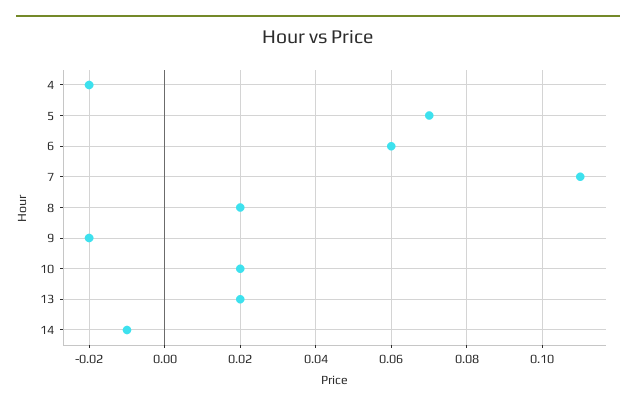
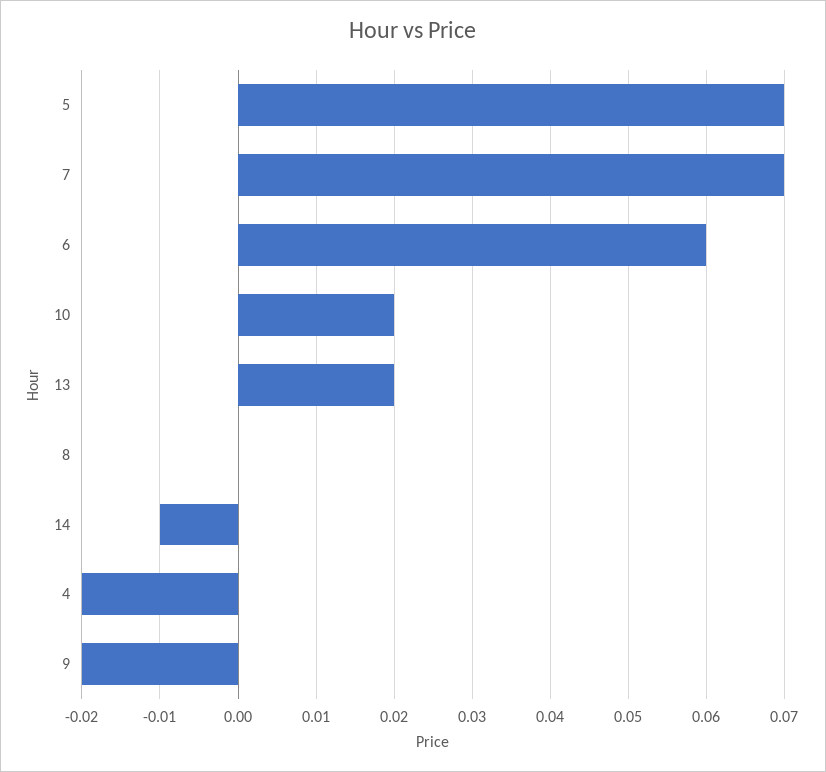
  {
    "4": -0.02,
    "5": 0.07,
    "6": 0.06,
-   "7": 0.11,
+   "7": 0.07,
-   "8": 0.02,
+   "8": 0,
    "9": -0.02,
    "10": 0.02,
    "13": 0.02,
    "14": -0.01
  }

